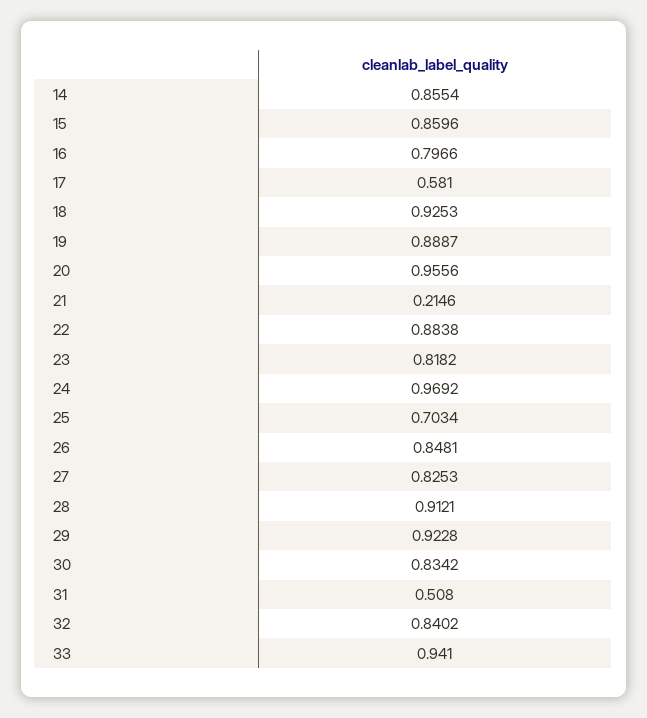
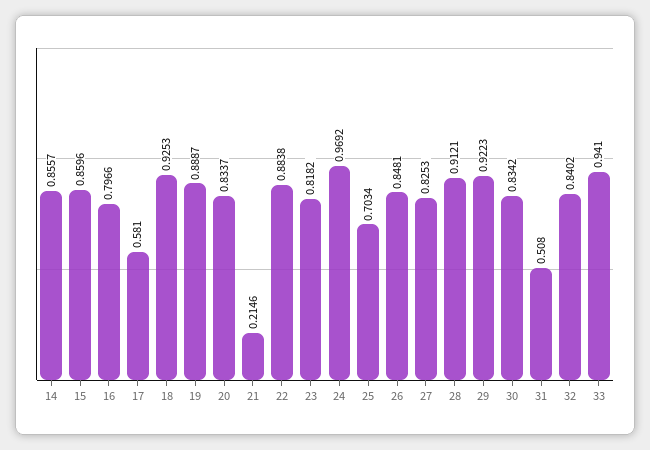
  {
-   "14": 0.8554,
+   "14": 0.8557,
    "15": 0.8596,
    "16": 0.7966,
    "17": 0.581,
    "18": 0.9253,
    "19": 0.8887,
-   "20": 0.9556,
+   "20": 0.8337,
    "21": 0.2146,
    "22": 0.8838,
    "23": 0.8182,
    "24": 0.9692,
    "25": 0.7034,
    "26": 0.8481,
    "27": 0.8253,
    "28": 0.9121,
-   "29": 0.9228,
+   "29": 0.9223,
    "30": 0.8342,
    "31": 0.508,
    "32": 0.8402,
    "33": 0.941
  }

